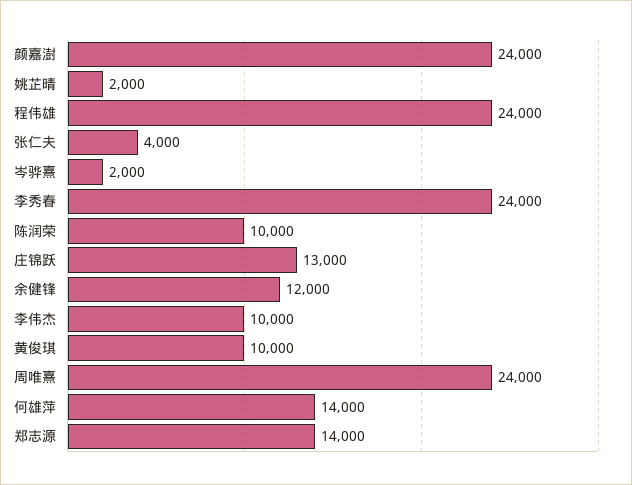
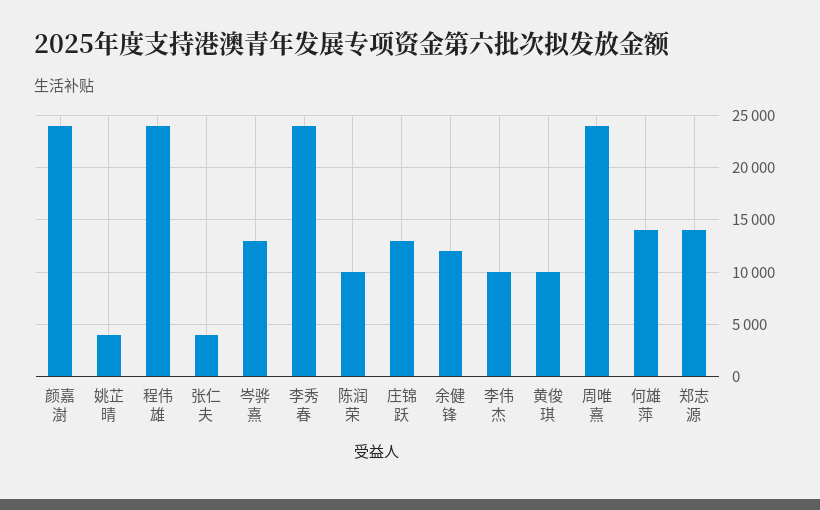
  {
    "颜嘉澍": 24000,
-   "姚芷晴": 2000,
+   "姚芷晴": 4000,
    "程伟雄": 24000,
    "张仁夫": 4000,
-   "岑骅熹": 2000,
+   "岑骅熹": 13000,
    "李秀春": 24000,
    "陈润荣": 10000,
    "庄锦跃": 13000,
    "余健锋": 12000,
    "李伟杰": 10000,
    "黄俊琪": 10000,
    "周唯熹": 24000,
    "何雄萍": 14000,
    "郑志源": 14000
  }

